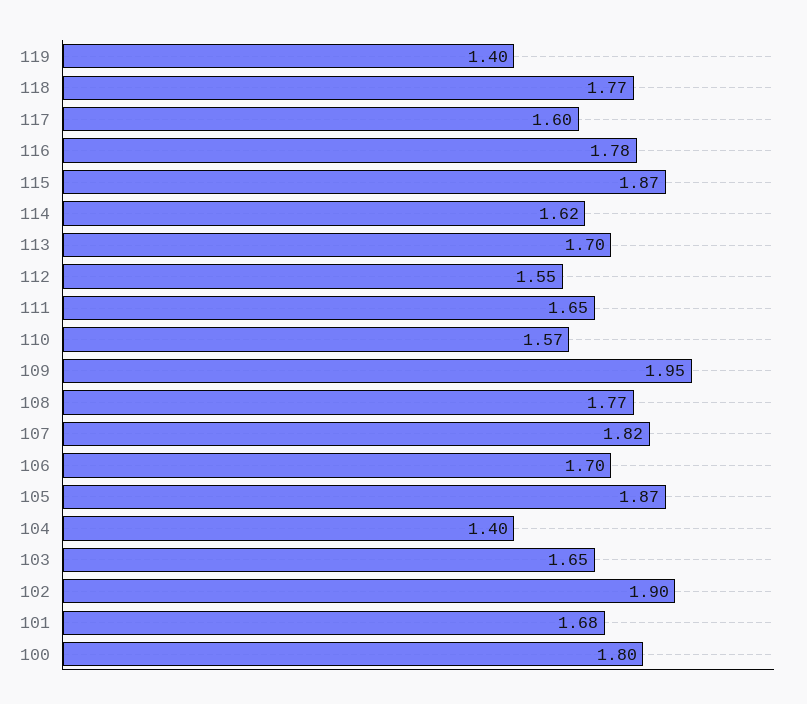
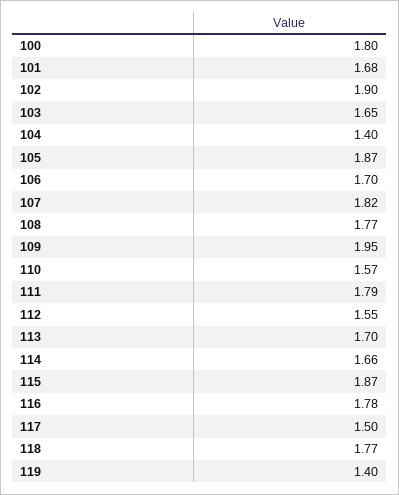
  {
    "119": 1.4,
    "118": 1.77,
-   "117": 1.6,
+   "117": 1.5,
    "116": 1.78,
    "115": 1.87,
-   "114": 1.62,
+   "114": 1.66,
    "113": 1.7,
    "112": 1.55,
-   "111": 1.65,
+   "111": 1.79,
    "110": 1.57,
    "109": 1.95,
    "108": 1.77,
    "107": 1.82,
    "106": 1.7,
    "105": 1.87,
    "104": 1.4,
    "103": 1.65,
    "102": 1.9,
    "101": 1.68,
    "100": 1.8
  }

